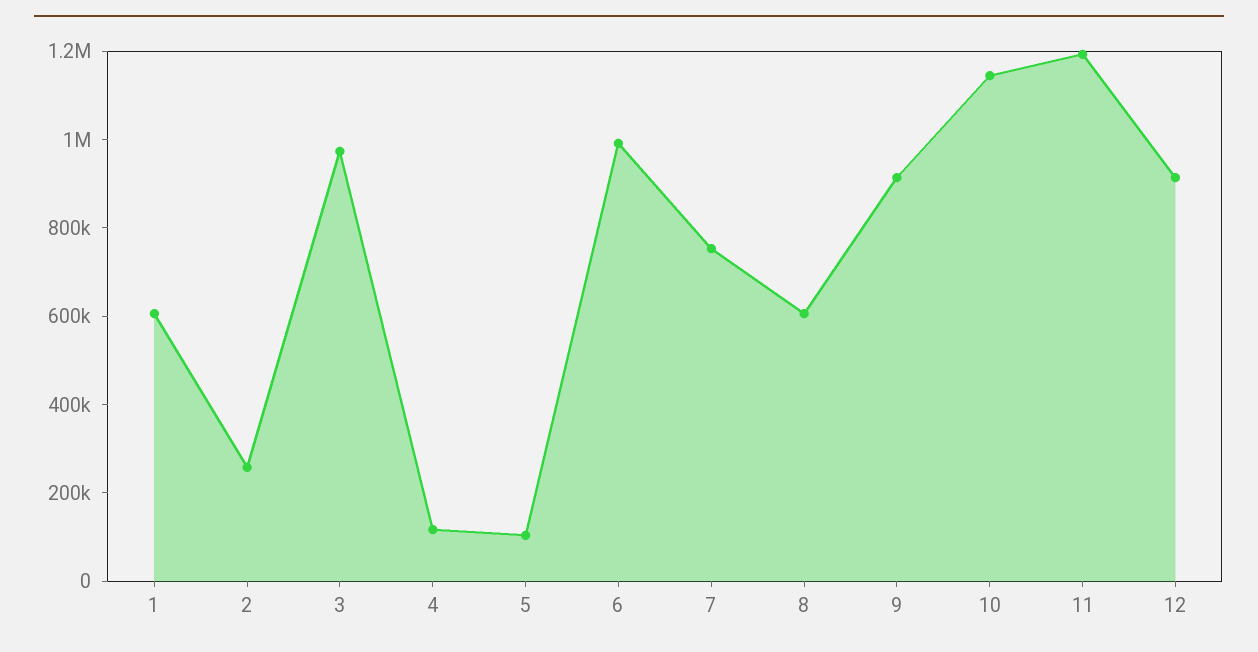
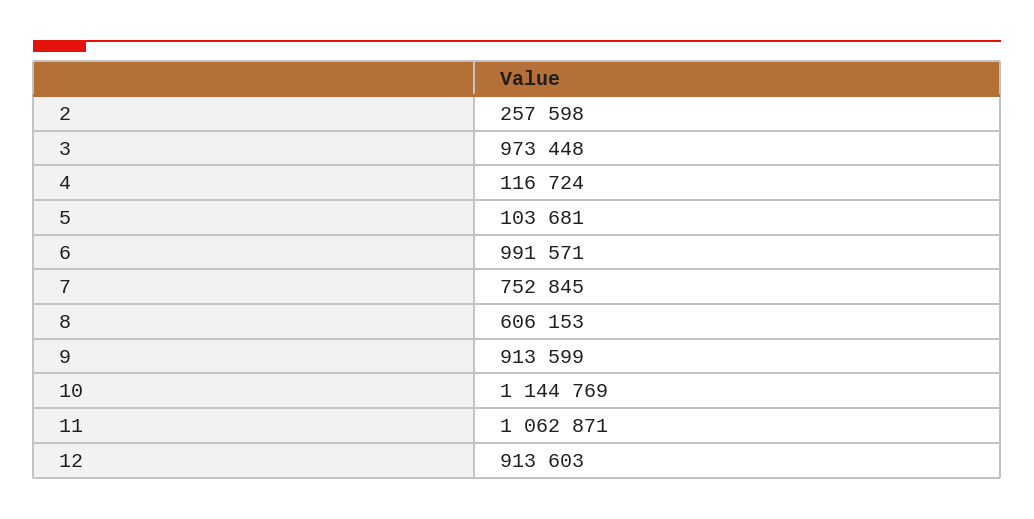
  {
-   "1": 600000,
    "2": 257598,
    "3": 973448,
    "4": 116724,
    "5": 103681,
    "6": 991571,
    "7": 752845,
    "8": 606153,
    "9": 913599,
    "10": 1144769,
-   "11": 1200000,
+   "11": 1062871,
    "12": 913603
  }

